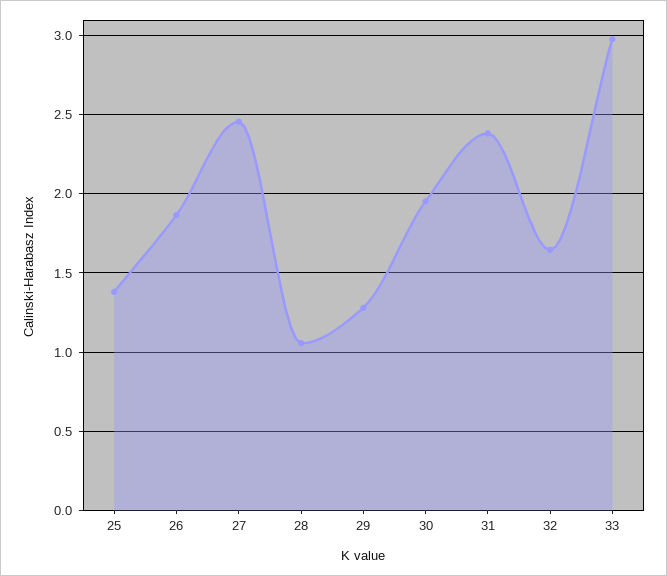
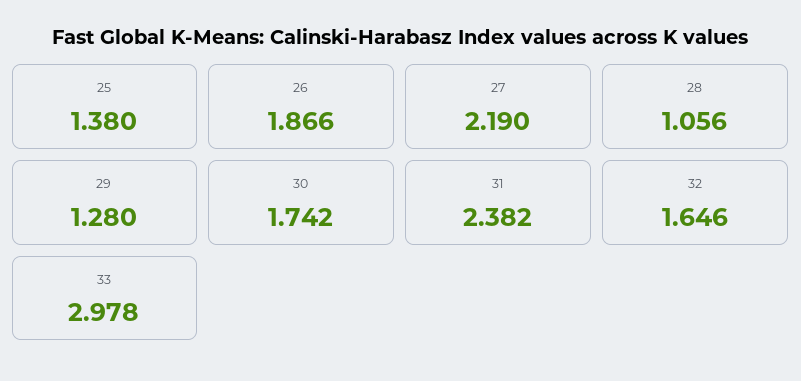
  {
    "25": 1.38,
    "26": 1.866,
-   "27": 2.45,
+   "27": 2.19,
    "28": 1.056,
    "29": 1.28,
-   "30": 1.95,
+   "30": 1.742,
    "31": 2.382,
    "32": 1.646,
    "33": 2.978
  }

